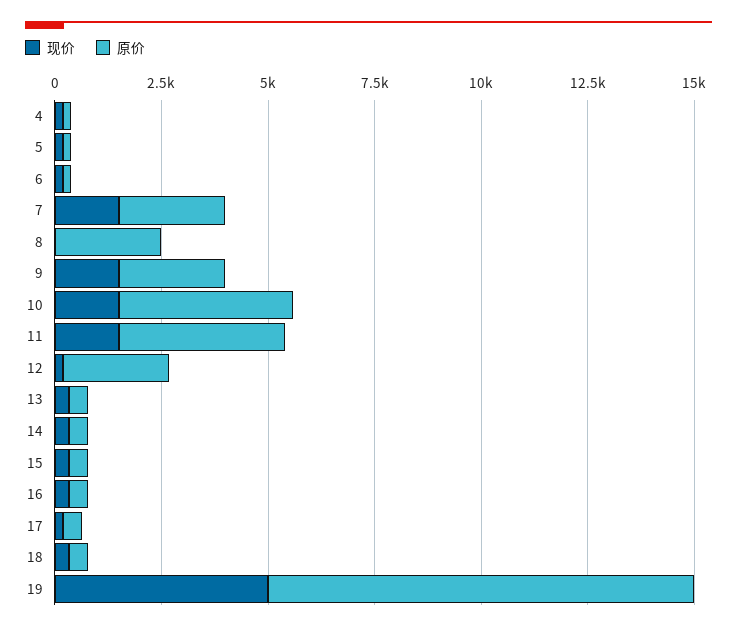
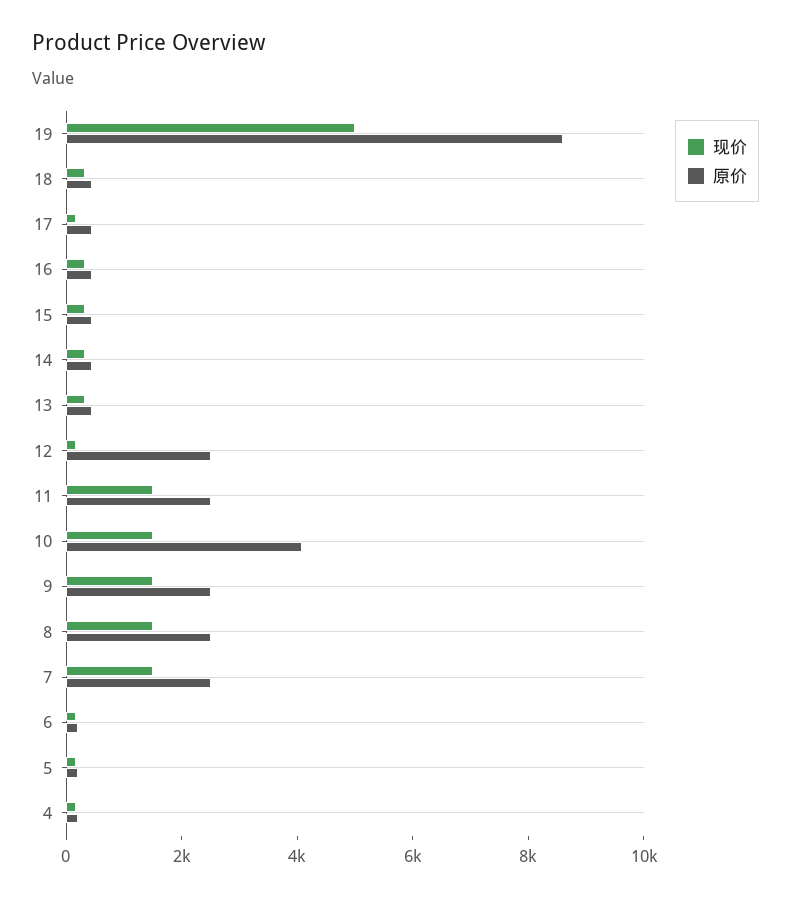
  {
    "现价": {
      "4": 0,
      "5": 0,
      "6": 0,
      "7": 1500,
-     "8": 0,
+     "8": 1500,
      "9": 1500,
      "10": 1500,
      "11": 1500,
      "12": 0,
      "13": 500,
      "14": 500,
      "15": 500,
      "16": 500,
      "17": 0,
      "18": 500,
      "19": 5000
    },
    "原价": {
      "4": 0,
      "5": 0,
      "6": 0,
      "7": 2500,
      "8": 2500,
      "9": 2500,
      "10": 4000,
-     "11": 4000,
+     "11": 2500,
      "12": 2500,
      "13": 500,
      "14": 500,
      "15": 500,
      "16": 500,
      "17": 500,
      "18": 500,
-     "19": 10000
+     "19": 8500
    }
  }

